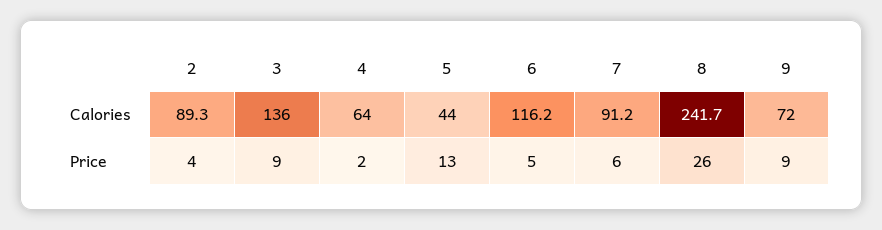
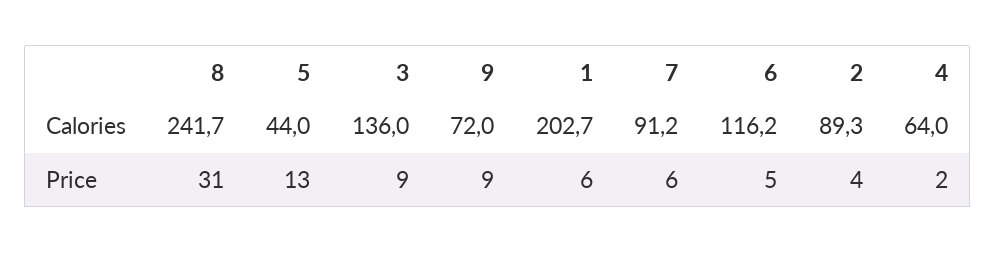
  {
    "2": {
      "Calories": 89.3,
      "Price": 4
    },
    "3": {
      "Calories": 136,
      "Price": 9
    },
    "4": {
      "Calories": 64,
      "Price": 2
    },
    "5": {
      "Calories": 44,
      "Price": 13
    },
    "6": {
      "Calories": 116.2,
      "Price": 5
    },
    "7": {
      "Calories": 91.2,
      "Price": 6
    },
    "8": {
      "Calories": 241.7,
-     "Price": 26
+     "Price": 31
    },
    "9": {
      "Calories": 72,
      "Price": 9
-   }
+   },
+   "1": {
+     "Calories": 202.7,
+     "Price": 6
+   }
  }

